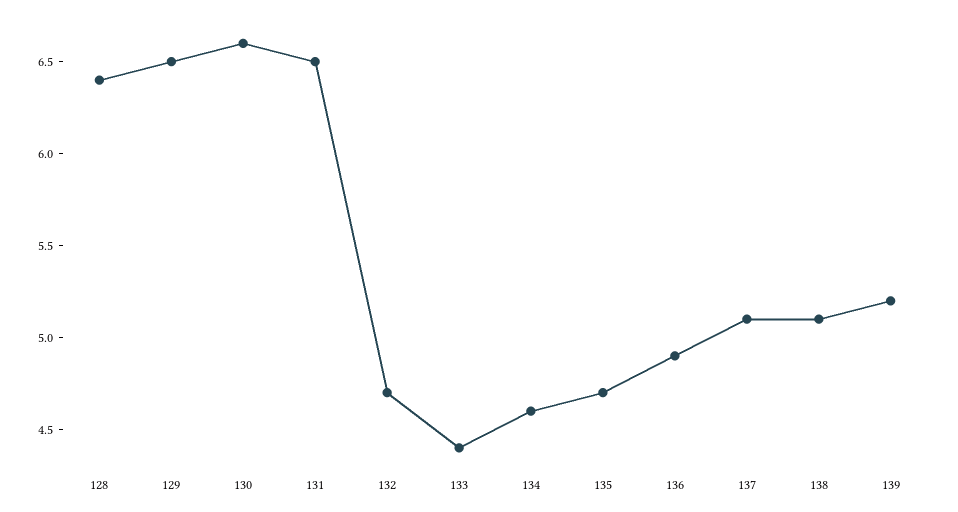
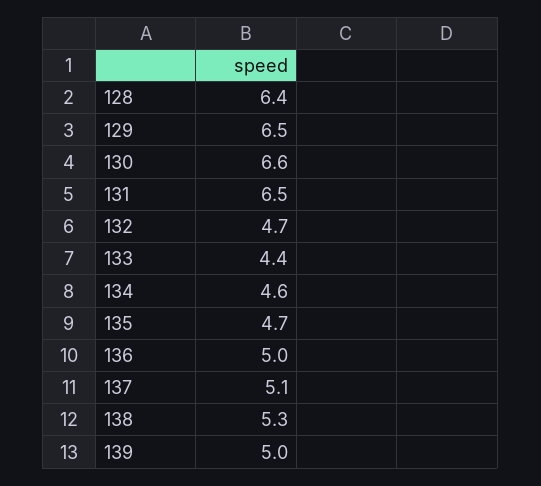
  {
    "128": 6.4,
    "129": 6.5,
    "130": 6.6,
    "131": 6.5,
    "132": 4.7,
    "133": 4.4,
    "134": 4.6,
    "135": 4.7,
-   "136": 4.9,
+   "136": 5,
    "137": 5.1,
-   "138": 5.1,
+   "138": 5.3,
-   "139": 5.2
+   "139": 5
  }

